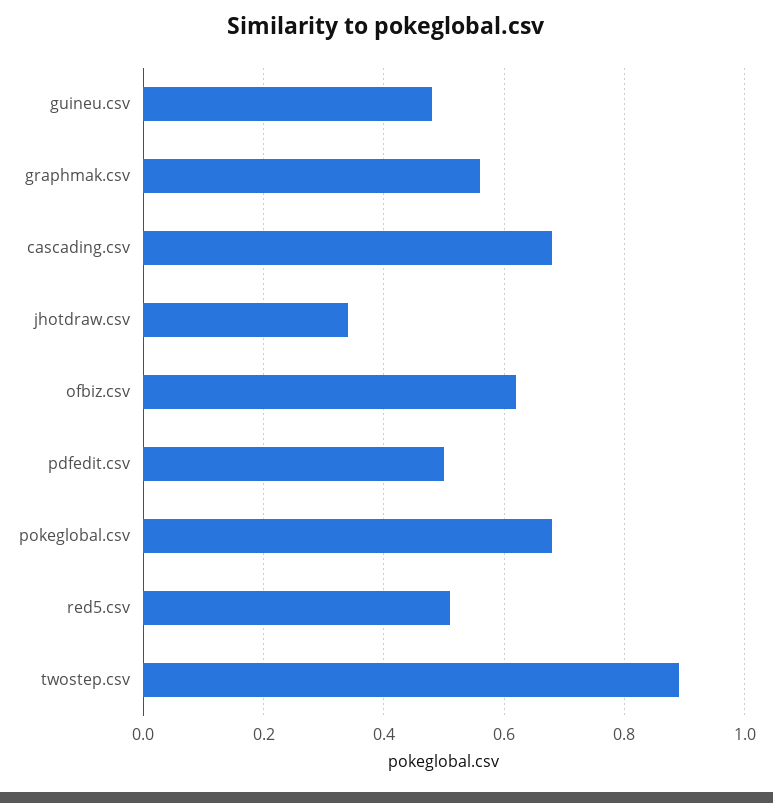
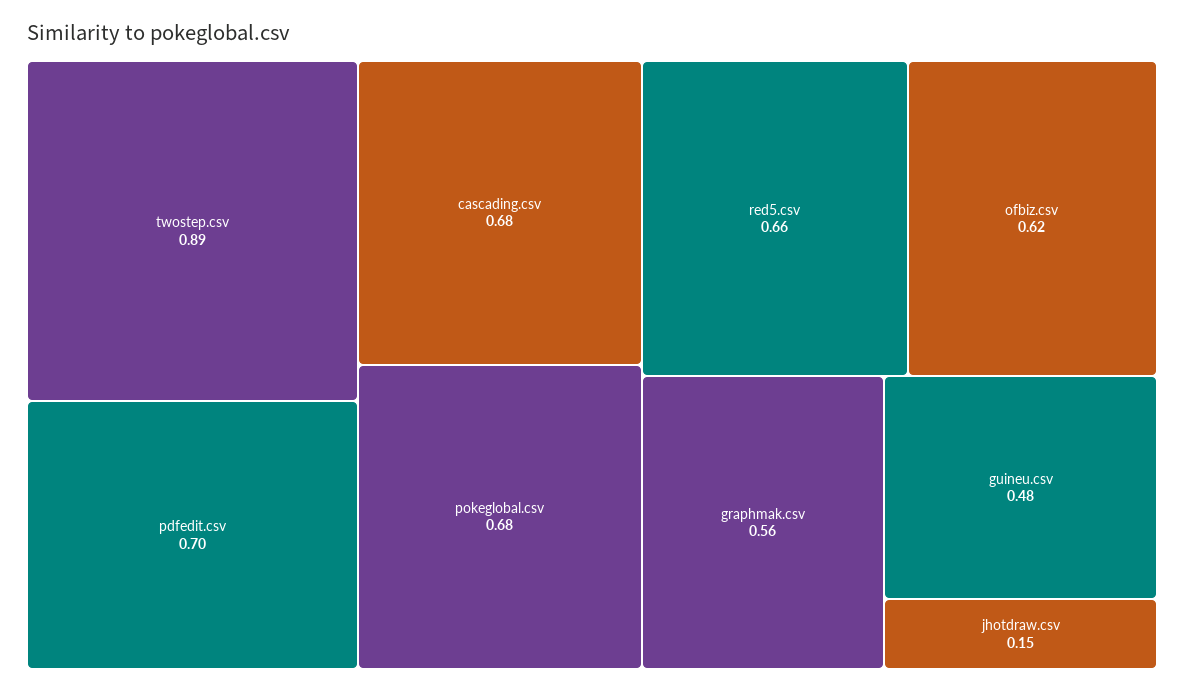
  {
    "guineu.csv": 0.48,
    "graphmak.csv": 0.56,
    "cascading.csv": 0.68,
-   "jhotdraw.csv": 0.35,
+   "jhotdraw.csv": 0.15,
    "ofbiz.csv": 0.62,
-   "pdfedit.csv": 0.5,
+   "pdfedit.csv": 0.7,
    "pokeglobal.csv": 0.68,
-   "red5.csv": 0.5,
+   "red5.csv": 0.66,
    "twostep.csv": 0.89
  }

